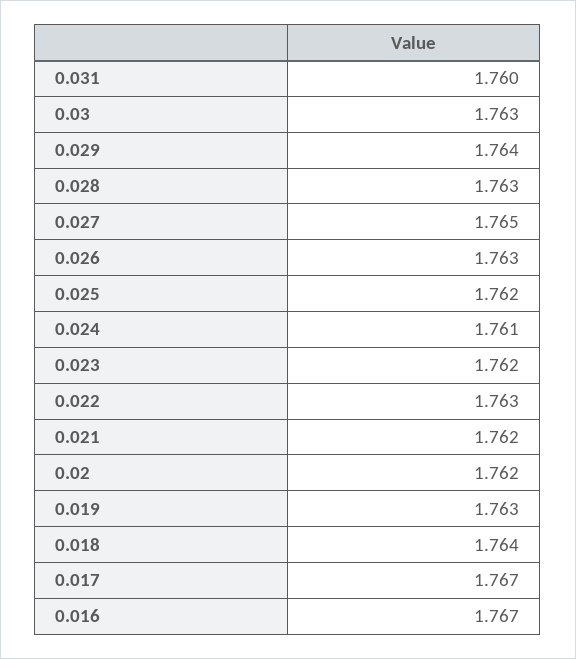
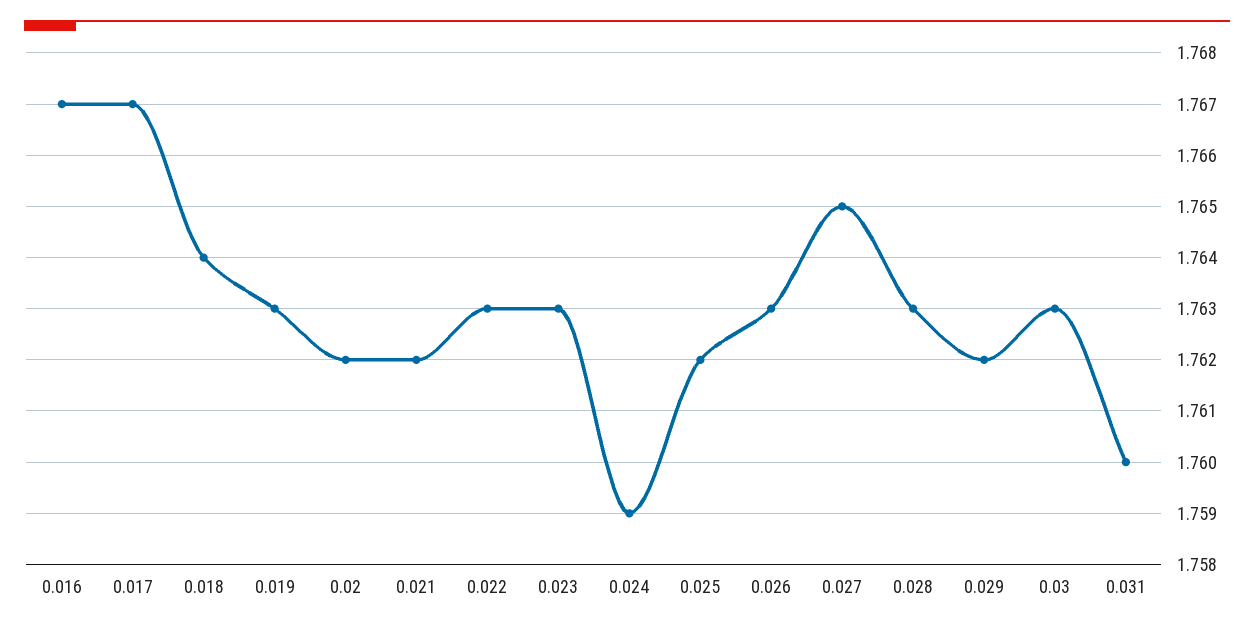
  {
    "0.031": 1.76,
    "0.03": 1.763,
-   "0.029": 1.764,
+   "0.029": 1.762,
    "0.028": 1.763,
    "0.027": 1.765,
    "0.026": 1.763,
    "0.025": 1.762,
-   "0.024": 1.761,
+   "0.024": 1.759,
-   "0.023": 1.762,
+   "0.023": 1.763,
    "0.022": 1.763,
    "0.021": 1.762,
    "0.02": 1.762,
    "0.019": 1.763,
    "0.018": 1.764,
    "0.017": 1.767,
    "0.016": 1.767
  }

